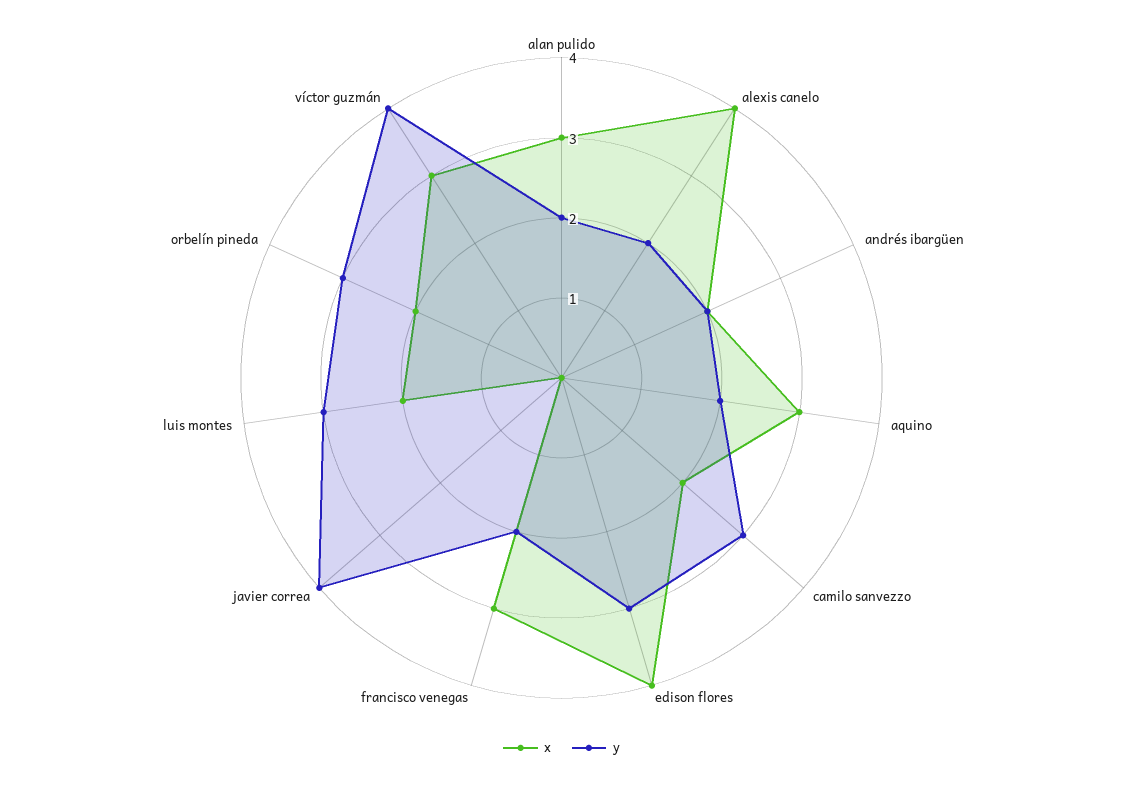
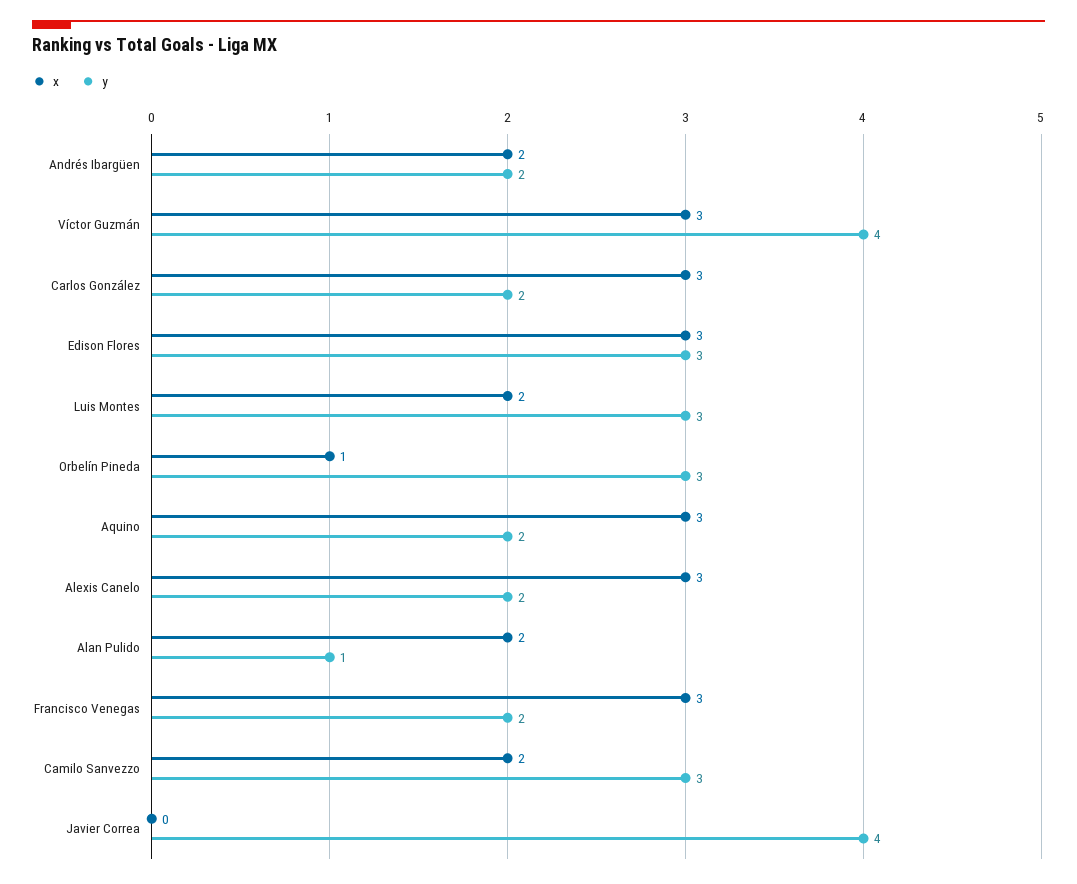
  {
    "x": {
-     "alan pulido": 3,
+     "alan pulido": 2,
-     "alexis canelo": 4,
+     "alexis canelo": 3,
      "andrés ibargüen": 2,
      "aquino": 3,
      "camilo sanvezzo": 2,
-     "edison flores": 4,
+     "edison flores": 3,
      "francisco venegas": 3,
      "javier correa": 0,
      "luis montes": 2,
-     "orbelín pineda": 2,
+     "orbelín pineda": 1,
-     "víctor guzmán": 3
+     "víctor guzmán": 3,
+     "Carlos González": 3
    },
    "y": {
-     "alan pulido": 2,
+     "alan pulido": 1,
      "alexis canelo": 2,
      "andrés ibargüen": 2,
      "aquino": 2,
      "camilo sanvezzo": 3,
      "edison flores": 3,
      "francisco venegas": 2,
      "javier correa": 4,
      "luis montes": 3,
      "orbelín pineda": 3,
-     "víctor guzmán": 4
+     "víctor guzmán": 4,
+     "Carlos González": 2
    }
  }

